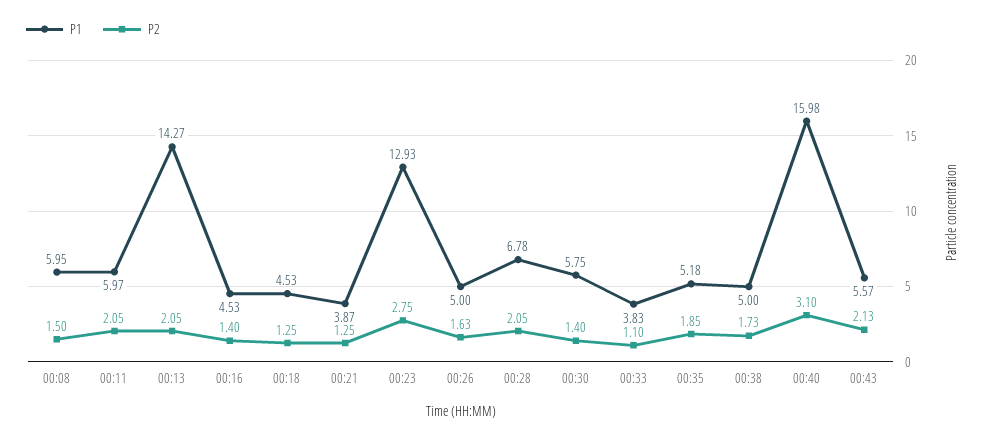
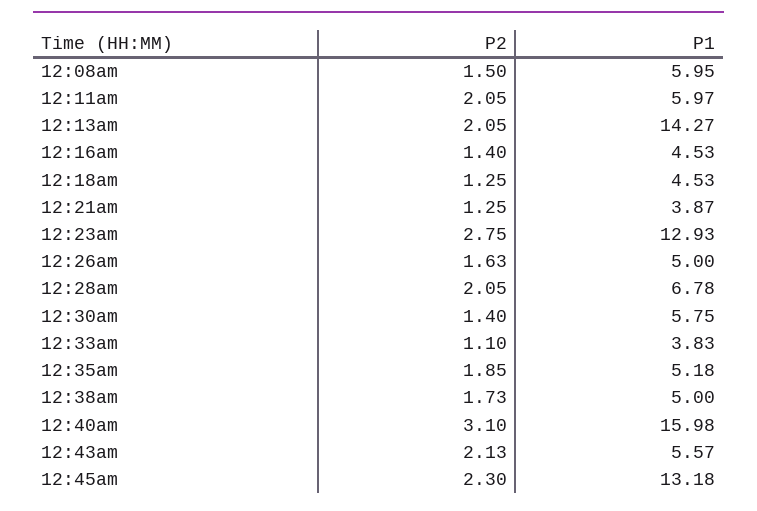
  {
    "P1": {
      "00:08": 5.95,
      "00:11": 5.97,
      "00:13": 14.27,
      "00:16": 4.53,
      "00:18": 4.53,
      "00:21": 3.87,
      "00:23": 12.93,
      "00:26": 5,
      "00:28": 6.78,
      "00:30": 5.75,
      "00:33": 3.83,
      "00:35": 5.18,
      "00:38": 5,
      "00:40": 15.98,
-     "00:43": 5.57
+     "00:43": 5.57,
+     "12:45am": 13.18
    },
    "P2": {
      "00:08": 1.5,
      "00:11": 2.05,
      "00:13": 2.05,
      "00:16": 1.4,
      "00:18": 1.25,
      "00:21": 1.25,
      "00:23": 2.75,
      "00:26": 1.63,
      "00:28": 2.05,
      "00:30": 1.4,
      "00:33": 1.1,
      "00:35": 1.85,
      "00:38": 1.73,
      "00:40": 3.1,
-     "00:43": 2.13
+     "00:43": 2.13,
+     "12:45am": 2.3
    }
  }

